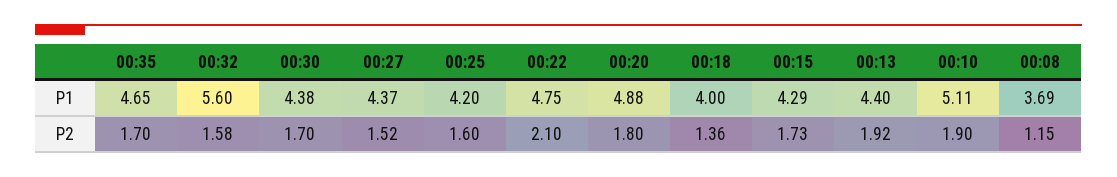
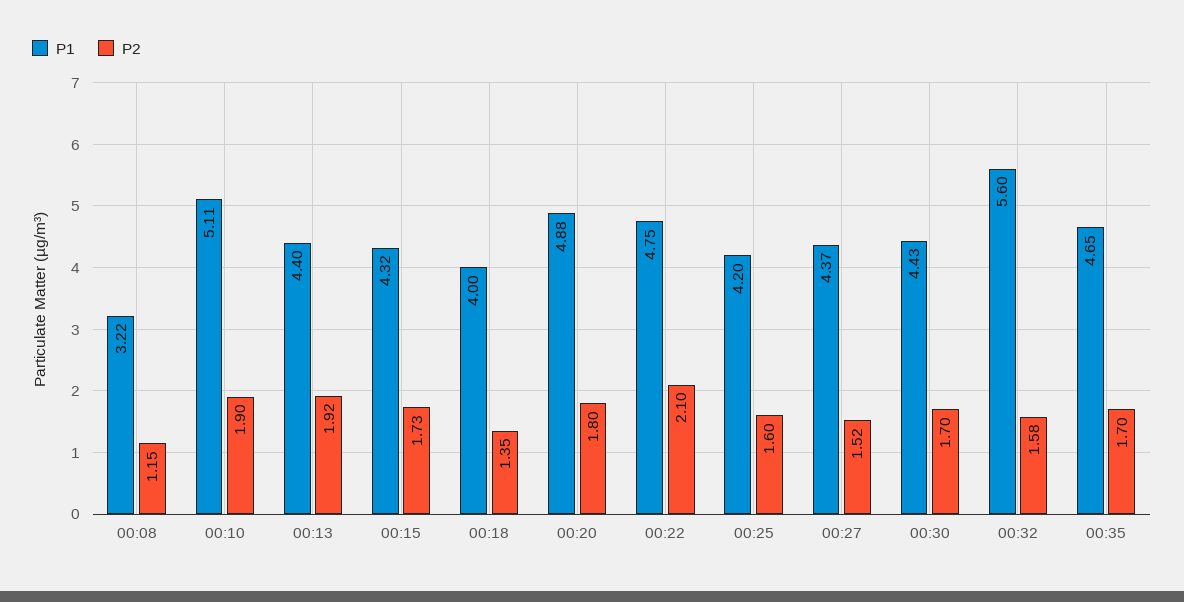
  {
    "P1": {
      "00:35": 4.65,
      "00:32": 5.6,
-     "00:30": 4.38,
+     "00:30": 4.43,
      "00:27": 4.37,
      "00:25": 4.2,
      "00:22": 4.75,
      "00:20": 4.88,
      "00:18": 4,
-     "00:15": 4.29,
+     "00:15": 4.32,
      "00:13": 4.4,
      "00:10": 5.11,
-     "00:08": 3.69
+     "00:08": 3.22
    },
    "P2": {
      "00:35": 1.7,
      "00:32": 1.58,
      "00:30": 1.7,
      "00:27": 1.52,
      "00:25": 1.6,
      "00:22": 2.1,
      "00:20": 1.8,
-     "00:18": 1.36,
+     "00:18": 1.35,
      "00:15": 1.73,
      "00:13": 1.92,
      "00:10": 1.9,
      "00:08": 1.15
    }
  }

